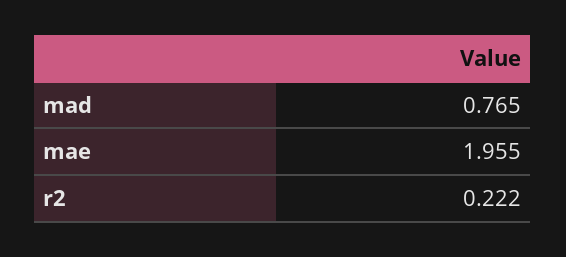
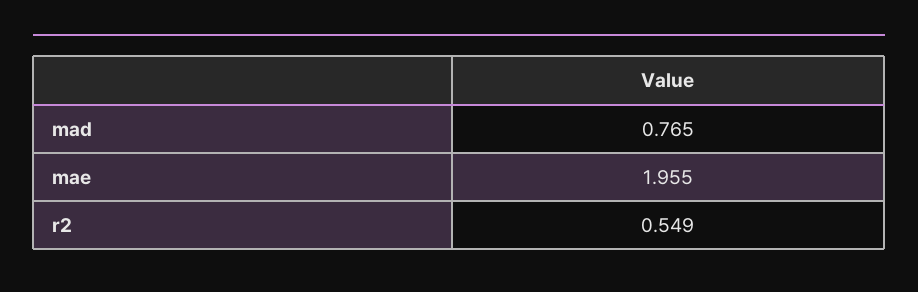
  {
    "mad": 0.765,
    "mae": 1.955,
-   "r2": 0.222
+   "r2": 0.549
  }

